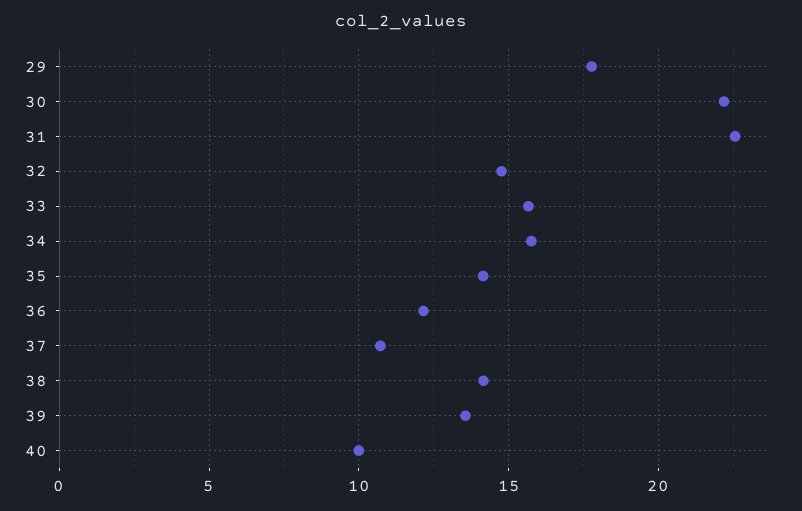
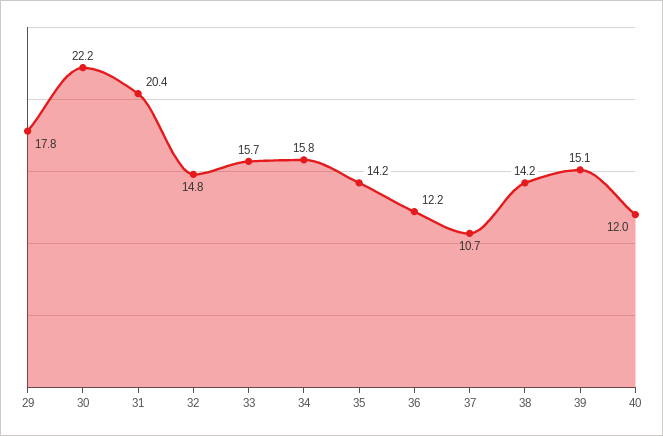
  {
    "29": 17.8,
    "30": 22.2,
-   "31": 22.5,
+   "31": 20.4,
    "32": 14.8,
    "33": 15.7,
    "34": 15.8,
    "35": 14.2,
    "36": 12.2,
    "37": 10.7,
    "38": 14.2,
-   "39": 13.5,
+   "39": 15.1,
-   "40": 10
+   "40": 12
  }

